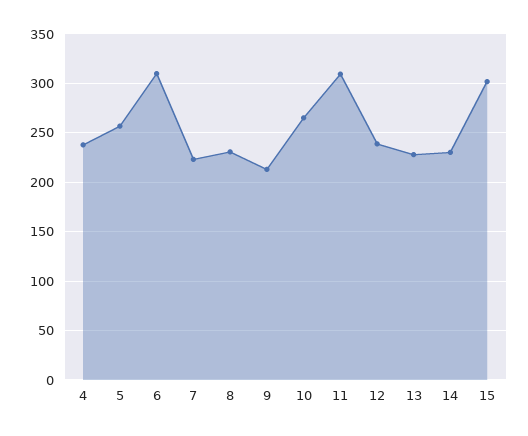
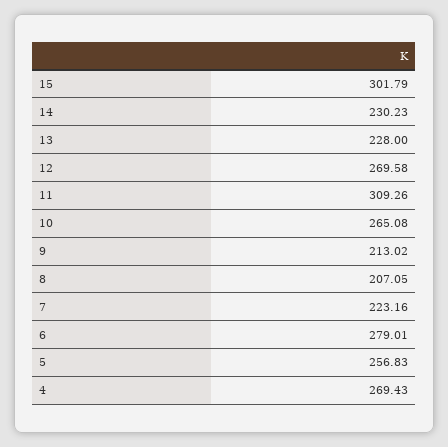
  {
-   "4": 240,
+   "4": 269.43,
    "5": 256.83,
-   "6": 310,
+   "6": 279.01,
    "7": 223.16,
-   "8": 230,
+   "8": 207.05,
    "9": 213.02,
    "10": 265.08,
    "11": 309.26,
-   "12": 240,
+   "12": 269.58,
    "13": 228,
    "14": 230.23,
    "15": 301.79
  }

